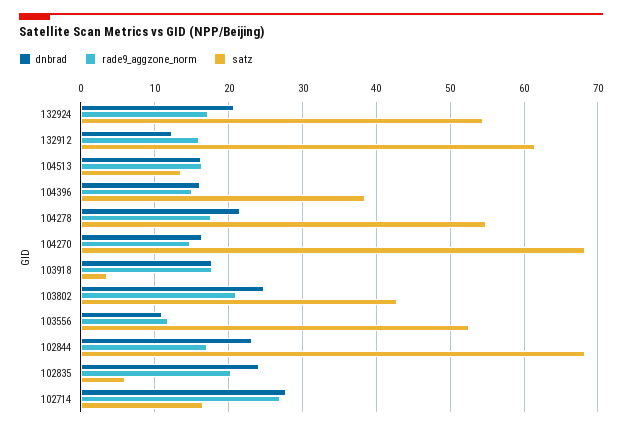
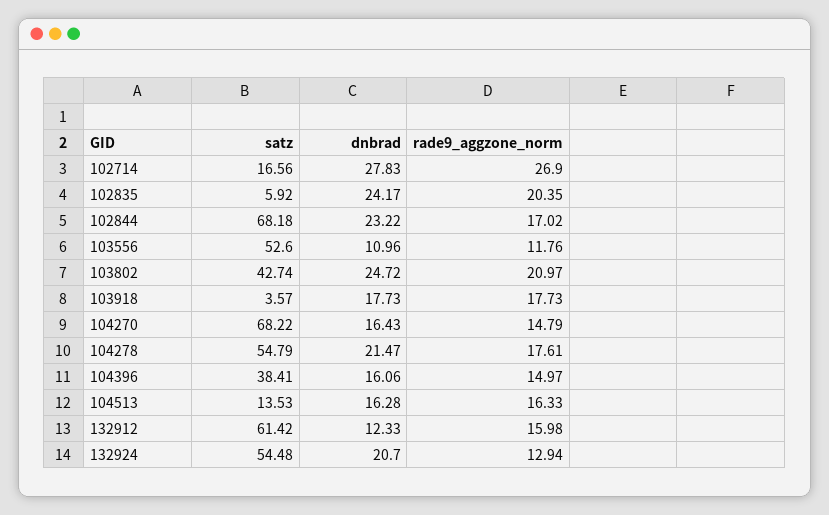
  {
    "dnbrad": {
      "132924": 20.7,
      "132912": 12.33,
      "104513": 16.28,
      "104396": 16.06,
      "104278": 21.47,
      "104270": 16.43,
      "103918": 17.73,
      "103802": 24.72,
      "103556": 10.96,
      "102844": 23.22,
      "102835": 24.17,
      "102714": 27.83
    },
    "rade9_aggzone_norm": {
-     "132924": 17,
+     "132924": 12.94,
      "132912": 15.98,
      "104513": 16.33,
      "104396": 14.97,
      "104278": 17.61,
      "104270": 14.79,
      "103918": 17.73,
      "103802": 20.97,
      "103556": 11.76,
      "102844": 17.02,
      "102835": 20.35,
      "102714": 26.9
    },
    "satz": {
      "132924": 54.48,
      "132912": 61.42,
      "104513": 13.53,
      "104396": 38.41,
      "104278": 54.79,
      "104270": 68.22,
      "103918": 3.57,
      "103802": 42.74,
      "103556": 52.6,
      "102844": 68.18,
      "102835": 5.92,
      "102714": 16.56
    }
  }

